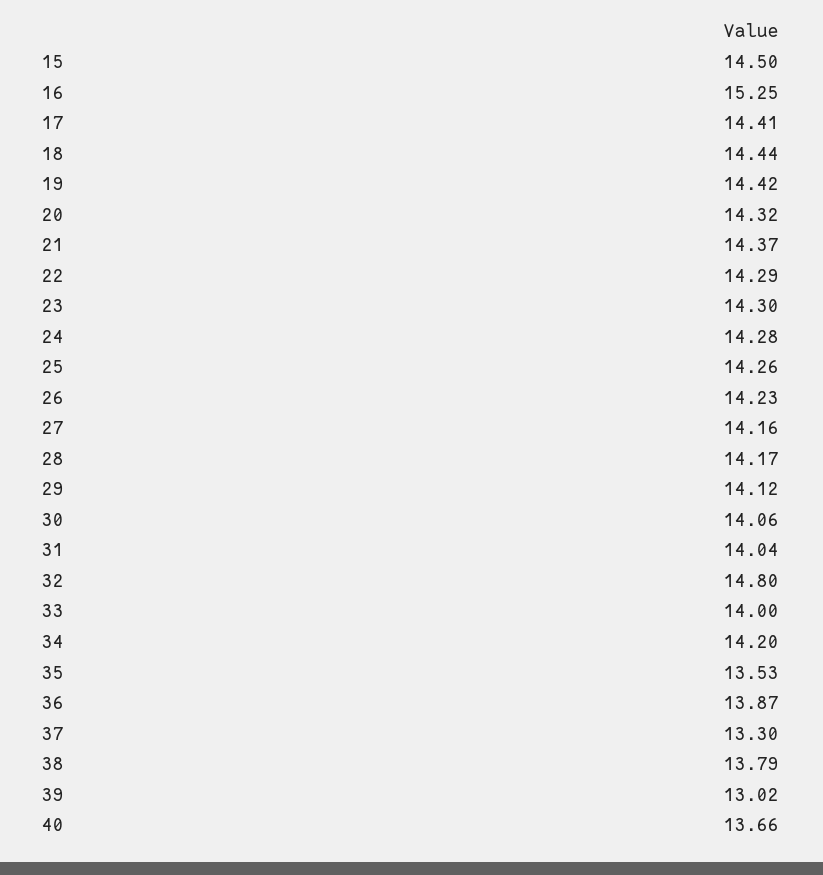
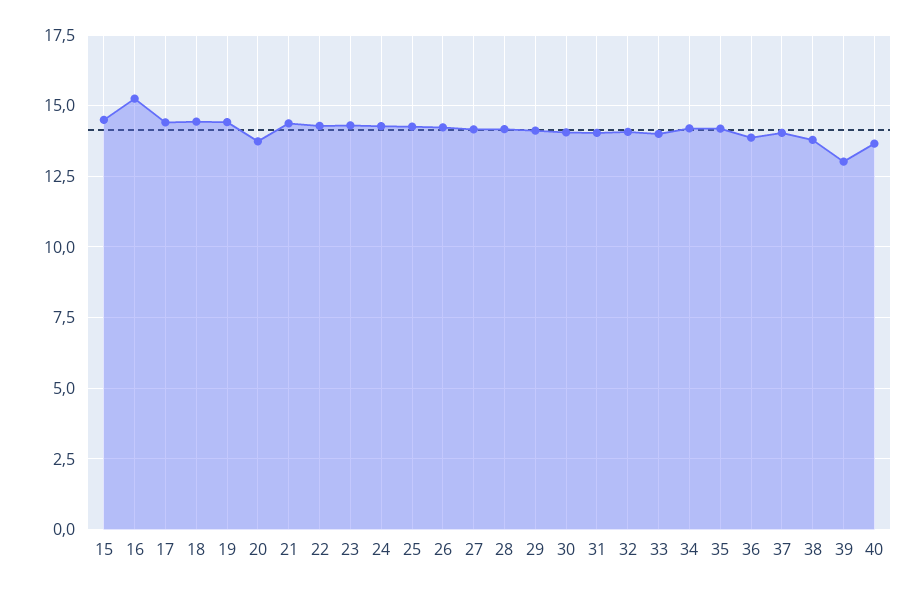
  {
    "15": 14.5,
    "16": 15.25,
    "17": 14.41,
    "18": 14.44,
    "19": 14.42,
-   "20": 14.32,
+   "20": 13.75,
    "21": 14.37,
    "22": 14.29,
    "23": 14.3,
    "24": 14.28,
    "25": 14.26,
    "26": 14.23,
    "27": 14.16,
    "28": 14.17,
    "29": 14.12,
    "30": 14.06,
    "31": 14.04,
-   "32": 14.8,
+   "32": 14,
    "33": 14,
    "34": 14.2,
-   "35": 13.53,
+   "35": 14.25,
    "36": 13.87,
-   "37": 13.3,
+   "37": 14,
    "38": 13.79,
    "39": 13.02,
    "40": 13.66
  }

